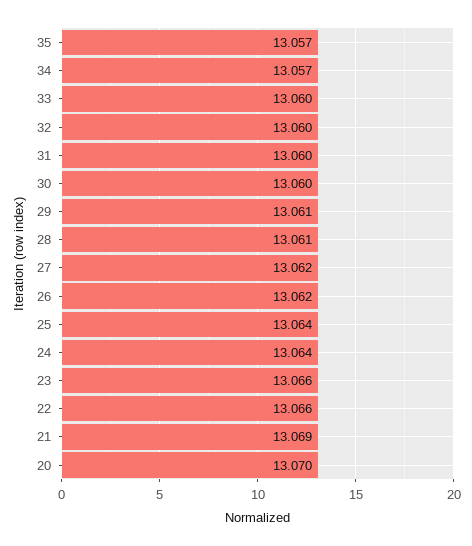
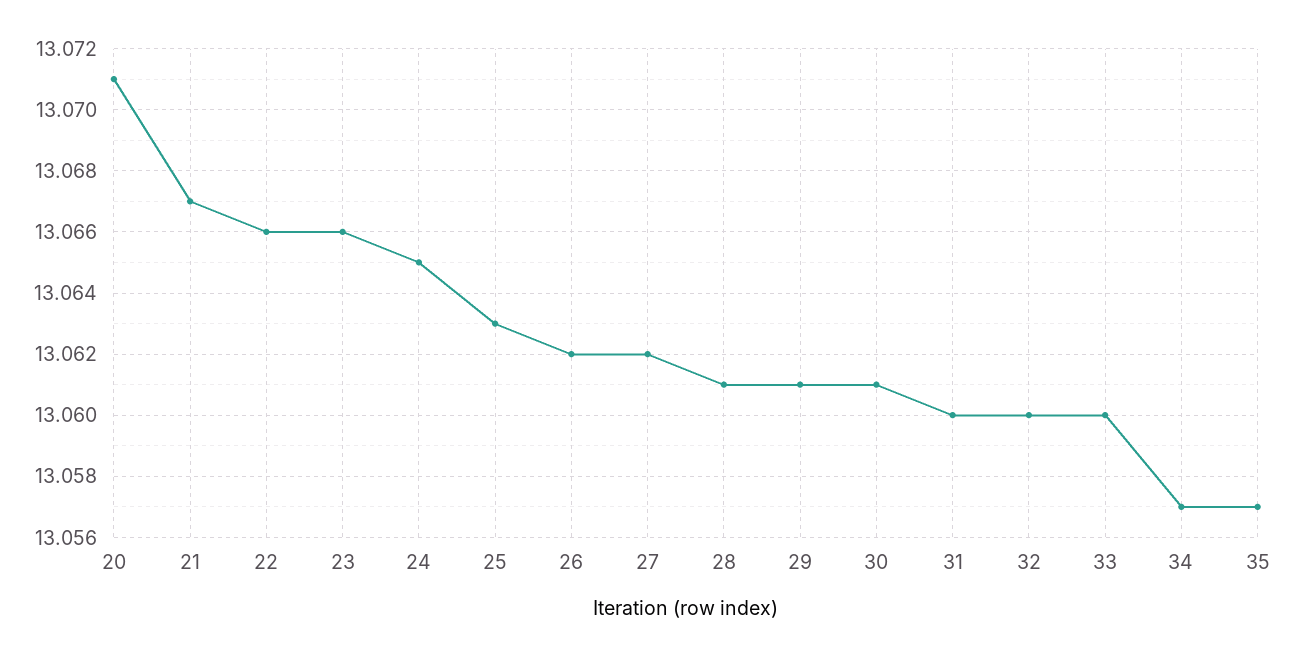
  {
    "35": 13.057,
    "34": 13.057,
    "33": 13.06,
    "32": 13.06,
    "31": 13.06,
-   "30": 13.06,
+   "30": 13.061,
    "29": 13.061,
    "28": 13.061,
    "27": 13.062,
    "26": 13.062,
-   "25": 13.064,
+   "25": 13.063,
-   "24": 13.064,
+   "24": 13.065,
    "23": 13.066,
    "22": 13.066,
-   "21": 13.069,
+   "21": 13.067,
-   "20": 13.07
+   "20": 13.071
  }

